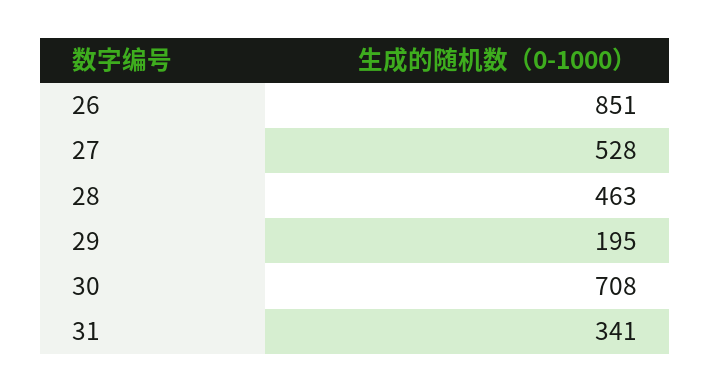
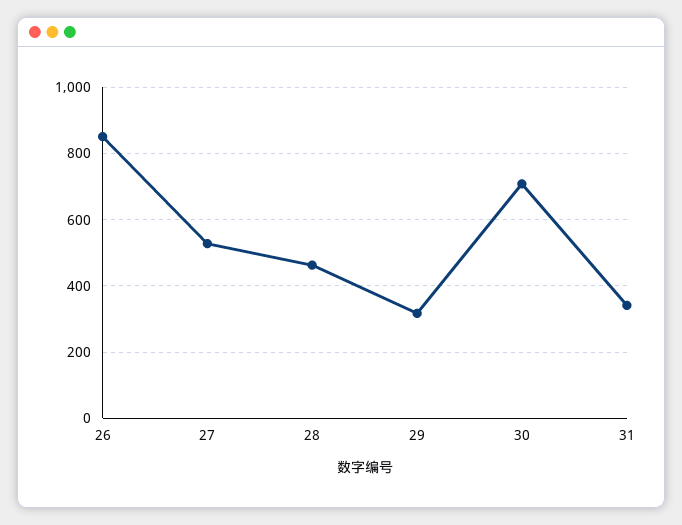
  {
    "26": 851,
    "27": 528,
    "28": 463,
-   "29": 195,
+   "29": 320,
    "30": 708,
    "31": 341
  }

